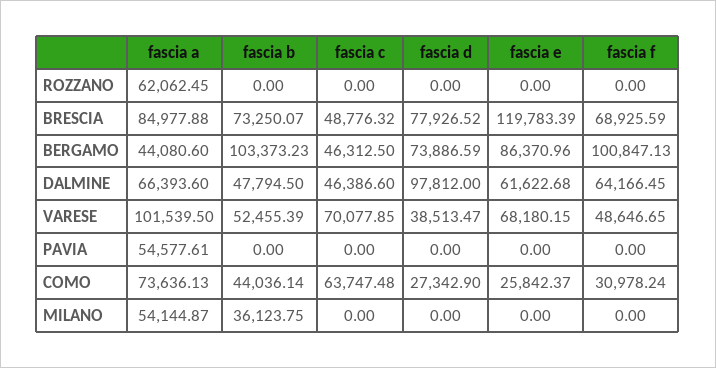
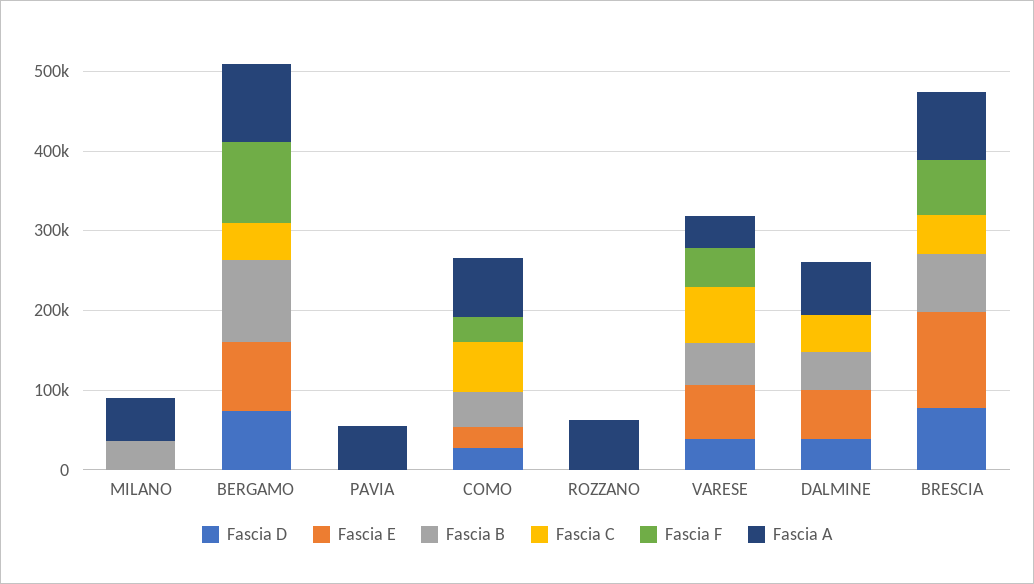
  {
    "fascia a": {
      "ROZZANO": 62062.45,
      "BRESCIA": 84977.88,
-     "BERGAMO": 44080.6,
+     "BERGAMO": 100000,
      "DALMINE": 66393.6,
-     "VARESE": 101539.5,
+     "VARESE": 40000,
      "PAVIA": 54577.61,
      "COMO": 73636.13,
      "MILANO": 54144.87
    },
    "fascia b": {
      "ROZZANO": 0,
      "BRESCIA": 73250.07,
      "BERGAMO": 103373.23,
      "DALMINE": 47794.5,
      "VARESE": 52455.39,
      "PAVIA": 0,
      "COMO": 44036.14,
      "MILANO": 36123.75
    },
    "fascia c": {
      "ROZZANO": 0,
      "BRESCIA": 48776.32,
      "BERGAMO": 46312.5,
      "DALMINE": 46386.6,
      "VARESE": 70077.85,
      "PAVIA": 0,
      "COMO": 63747.48,
      "MILANO": 0
    },
    "fascia d": {
      "ROZZANO": 0,
      "BRESCIA": 77926.52,
      "BERGAMO": 73886.59,
-     "DALMINE": 97812,
+     "DALMINE": 40000,
      "VARESE": 38513.47,
      "PAVIA": 0,
      "COMO": 27342.9,
      "MILANO": 0
    },
    "fascia e": {
      "ROZZANO": 0,
      "BRESCIA": 119783.39,
      "BERGAMO": 86370.96,
      "DALMINE": 61622.68,
      "VARESE": 68180.15,
      "PAVIA": 0,
      "COMO": 25842.37,
      "MILANO": 0
    },
    "fascia f": {
      "ROZZANO": 0,
      "BRESCIA": 68925.59,
      "BERGAMO": 100847.13,
-     "DALMINE": 64166.45,
+     "DALMINE": 0,
      "VARESE": 48646.65,
      "PAVIA": 0,
      "COMO": 30978.24,
      "MILANO": 0
    }
  }

